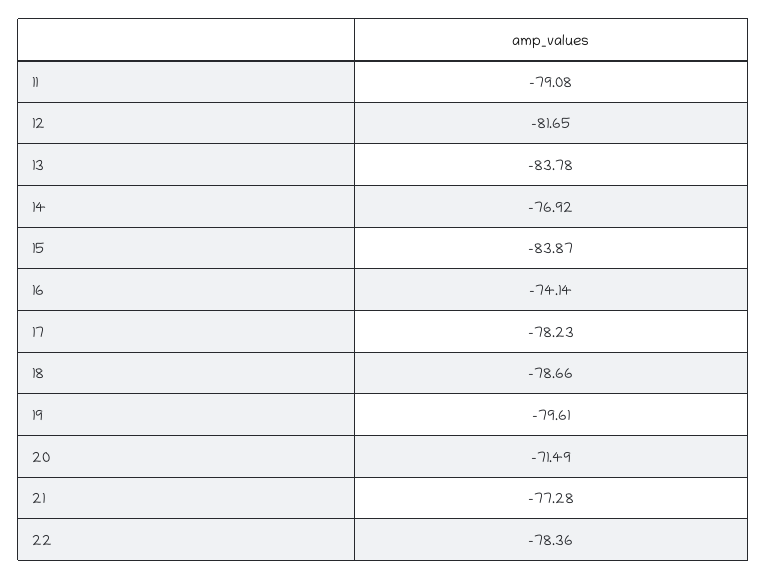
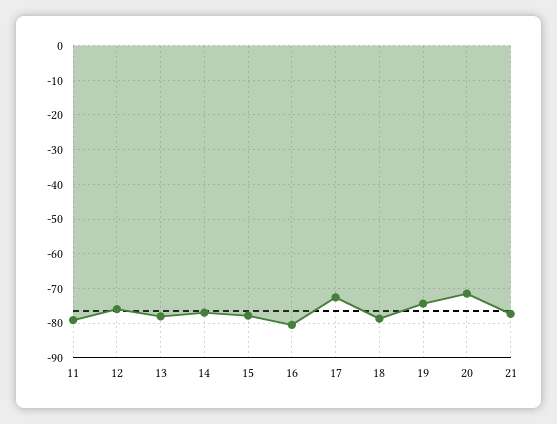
  {
    "11": -79.08,
-   "12": -81.65,
+   "12": -76,
-   "13": -83.78,
+   "13": -78,
    "14": -76.92,
-   "15": -83.87,
+   "15": -78,
-   "16": -74.14,
+   "16": -80,
-   "17": -78.23,
+   "17": -72,
    "18": -78.66,
-   "19": -79.61,
+   "19": -74,
    "20": -71.49,
-   "21": -77.28,
+   "21": -77.28
-   "22": -78.36
  }

